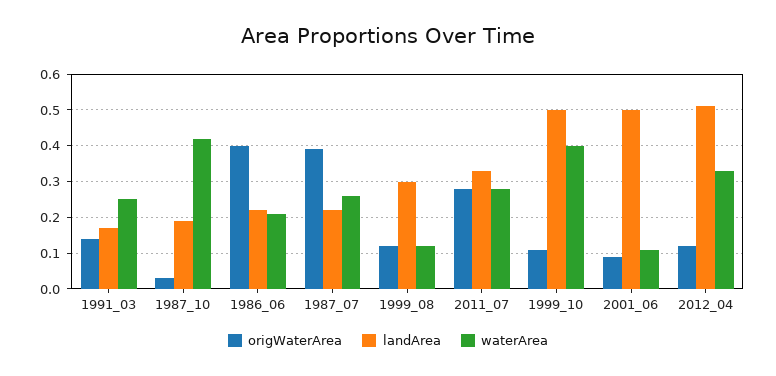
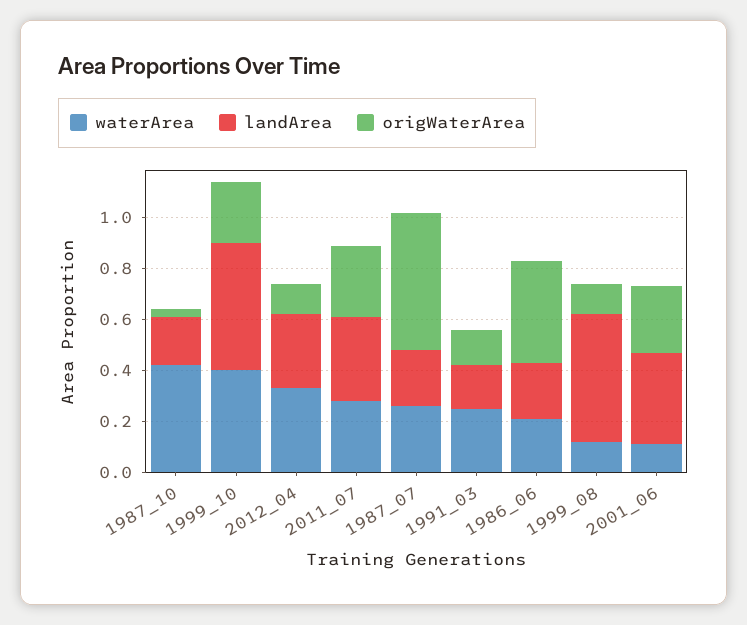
  {
    "origWaterArea": {
      "1991_03": 0.15,
      "1987_10": 0.05,
      "1986_06": 0.4,
-     "1987_07": 0.4,
+     "1987_07": 0.55,
      "1999_08": 0.1,
      "2011_07": 0.3,
-     "1999_10": 0.1,
+     "1999_10": 0.25,
-     "2001_06": 0.1,
+     "2001_06": 0.25,
      "2012_04": 0.1
    },
    "landArea": {
      "1991_03": 0.15,
      "1987_10": 0.2,
      "1986_06": 0.2,
      "1987_07": 0.2,
-     "1999_08": 0.3,
+     "1999_08": 0.5,
      "2011_07": 0.35,
      "1999_10": 0.5,
-     "2001_06": 0.5,
+     "2001_06": 0.35,
-     "2012_04": 0.5
+     "2012_04": 0.3
    },
    "waterArea": {
      "1991_03": 0.25,
      "1987_10": 0.4,
      "1986_06": 0.2,
      "1987_07": 0.25,
      "1999_08": 0.1,
      "2011_07": 0.3,
      "1999_10": 0.4,
      "2001_06": 0.1,
      "2012_04": 0.35
    }
  }

